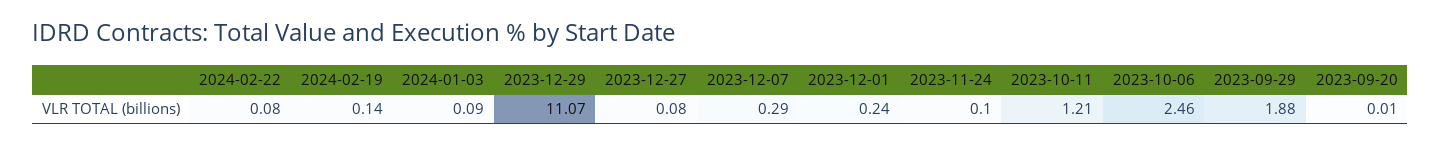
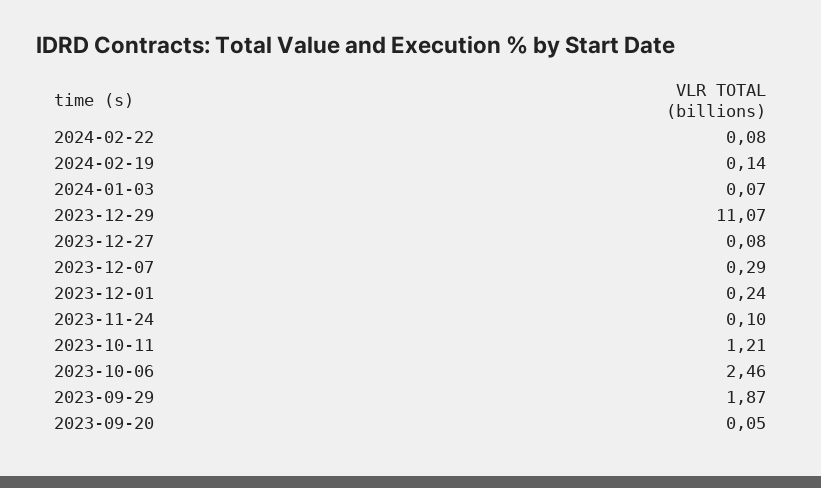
  {
    "2024-02-22": 0.08,
    "2024-02-19": 0.14,
-   "2024-01-03": 0.09,
+   "2024-01-03": 0.07,
    "2023-12-29": 11.07,
    "2023-12-27": 0.08,
    "2023-12-07": 0.29,
    "2023-12-01": 0.24,
    "2023-11-24": 0.1,
    "2023-10-11": 1.21,
    "2023-10-06": 2.46,
-   "2023-09-29": 1.88,
+   "2023-09-29": 1.87,
-   "2023-09-20": 0.01
+   "2023-09-20": 0.05
  }

